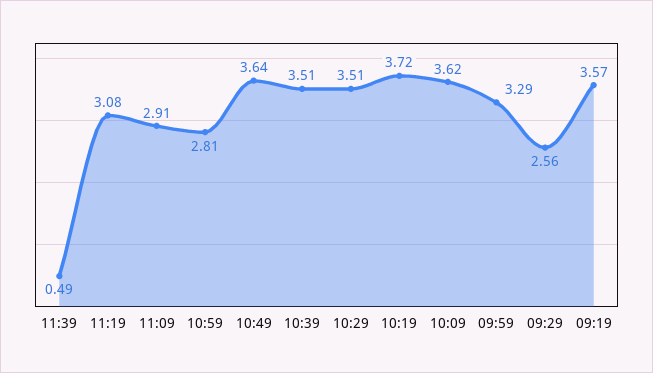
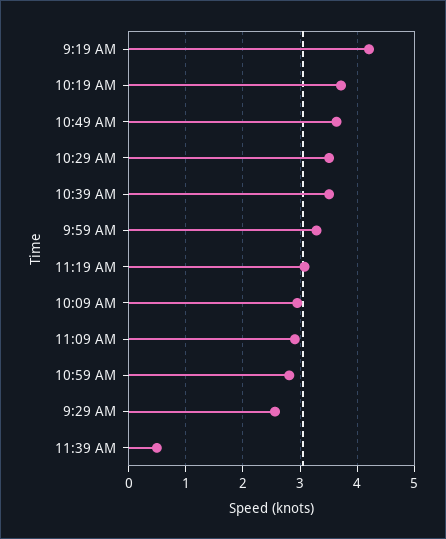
  {
    "11:39": 0.49,
    "11:19": 3.08,
    "11:09": 2.91,
    "10:59": 2.81,
    "10:49": 3.64,
    "10:39": 3.51,
    "10:29": 3.51,
    "10:19": 3.72,
-   "10:09": 3.62,
+   "10:09": 3,
    "09:59": 3.29,
    "09:29": 2.56,
-   "09:19": 3.57
+   "09:19": 4.2
  }

